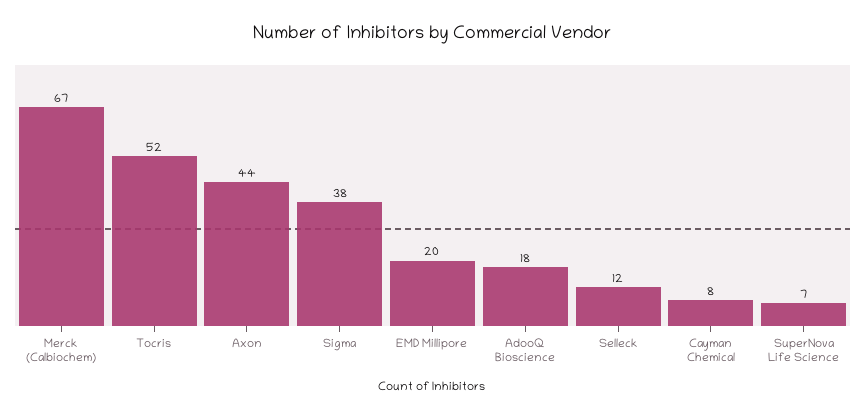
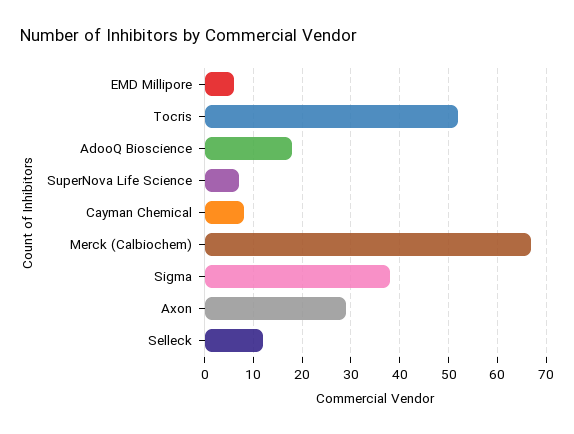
  {
    "Merck (Calbiochem)": 67,
    "Tocris": 52,
-   "Axon": 44,
+   "Axon": 30,
    "Sigma": 38,
-   "EMD Millipore": 20,
+   "EMD Millipore": 5,
    "AdooQ Bioscience": 18,
    "Selleck": 12,
    "Cayman Chemical": 8,
    "SuperNova Life Science": 7
  }

